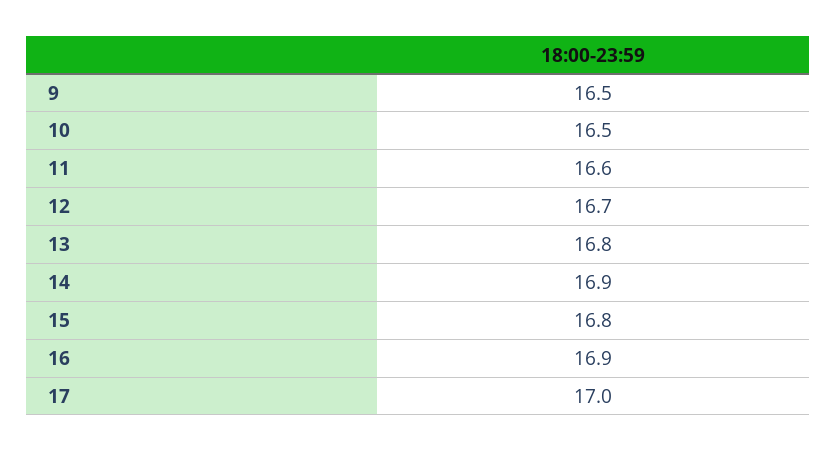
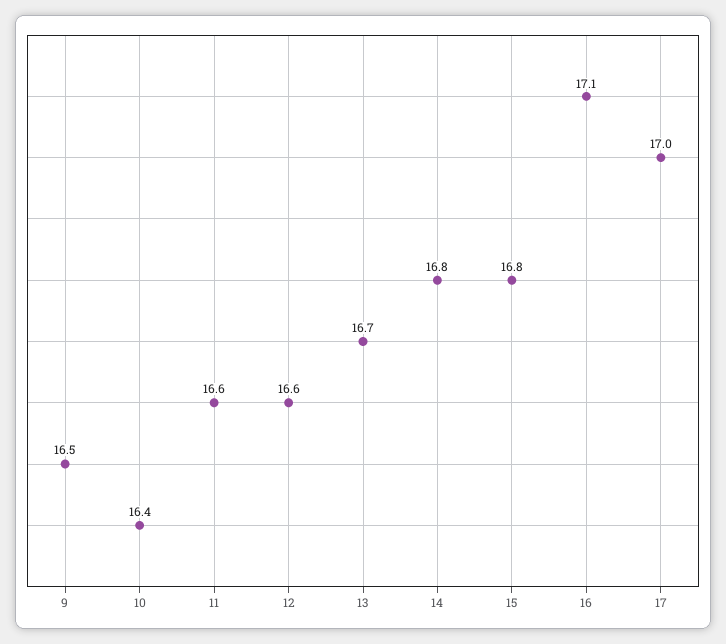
  {
    "9": 16.5,
-   "10": 16.5,
+   "10": 16.4,
    "11": 16.6,
-   "12": 16.7,
+   "12": 16.6,
-   "13": 16.8,
+   "13": 16.7,
-   "14": 16.9,
+   "14": 16.8,
    "15": 16.8,
-   "16": 16.9,
+   "16": 17.1,
    "17": 17
  }

